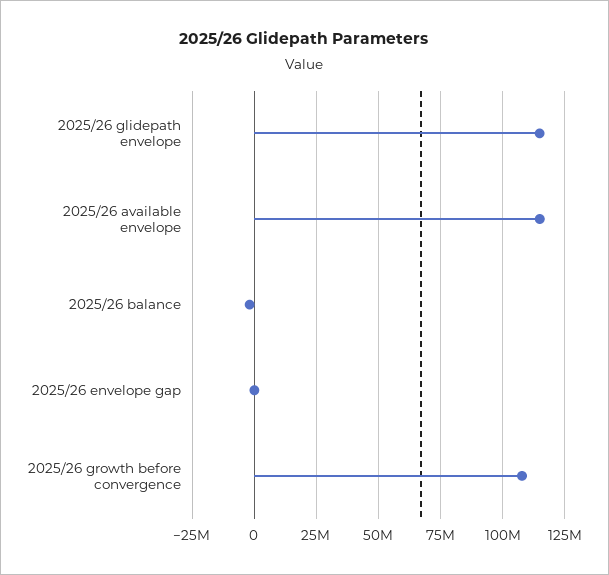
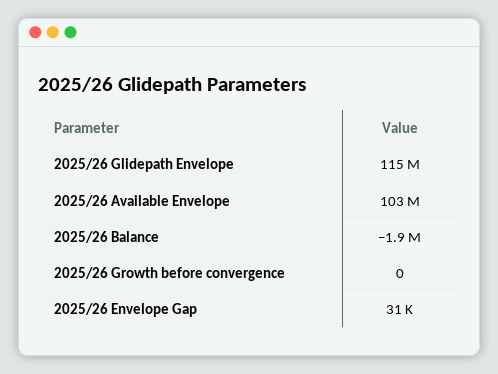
  {
    "2025/26 glidepath envelope": 115000000,
-   "2025/26 available envelope": 115000000,
+   "2025/26 available envelope": 103000000,
    "2025/26 balance": -1900000,
    "2025/26 envelope gap": 31000,
-   "2025/26 growth before convergence": 107500000
+   "2025/26 growth before convergence": 0
  }

